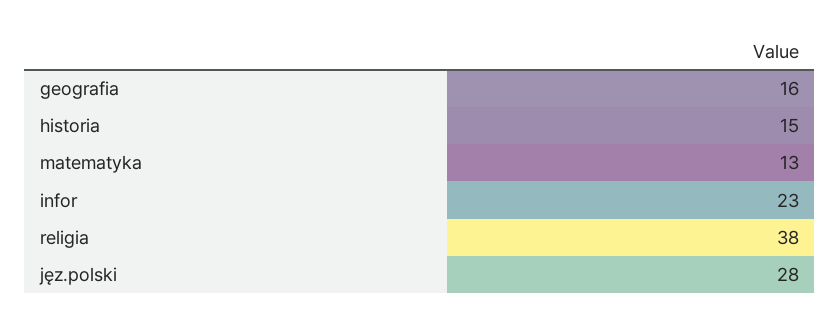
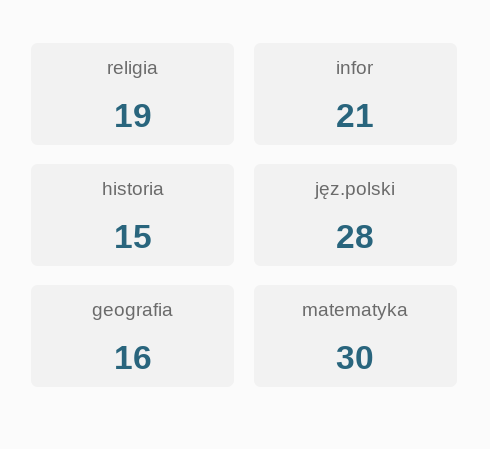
  {
    "geografia": 16,
    "historia": 15,
-   "matematyka": 13,
+   "matematyka": 30,
-   "infor": 23,
+   "infor": 21,
-   "religia": 38,
+   "religia": 19,
    "jęz.polski": 28
  }

